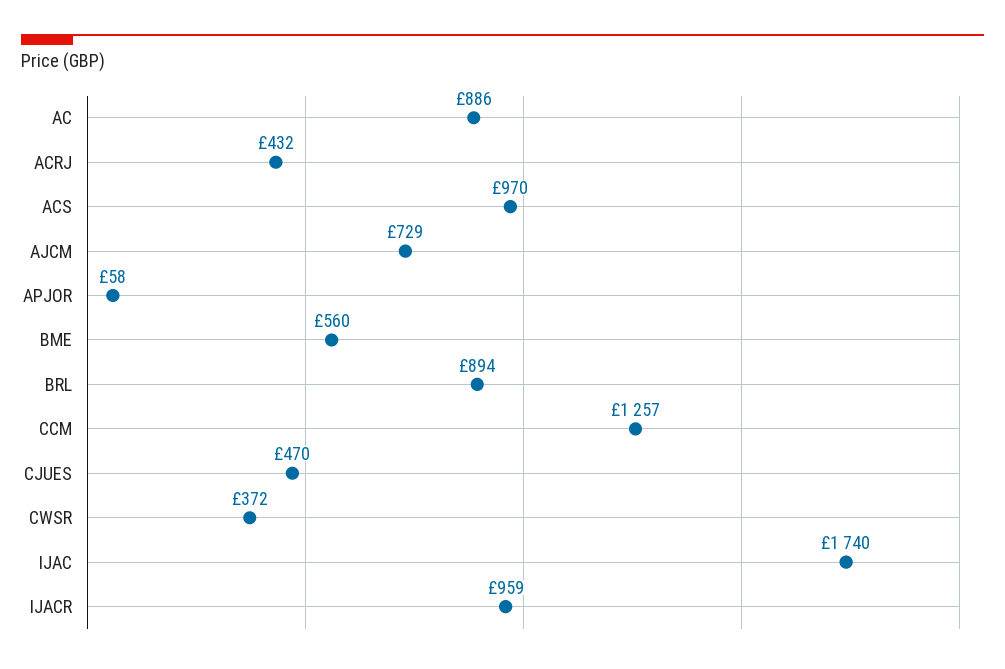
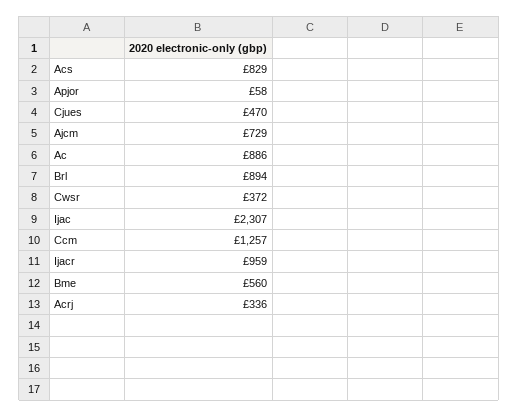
  {
    "AC": 886,
-   "ACRJ": 432,
+   "ACRJ": 336,
-   "ACS": 970,
+   "ACS": 829,
    "AJCM": 729,
    "APJOR": 58,
    "BME": 560,
    "BRL": 894,
    "CCM": 1257,
    "CJUES": 470,
    "CWSR": 372,
-   "IJAC": 1740,
+   "IJAC": 2307,
    "IJACR": 959
  }

